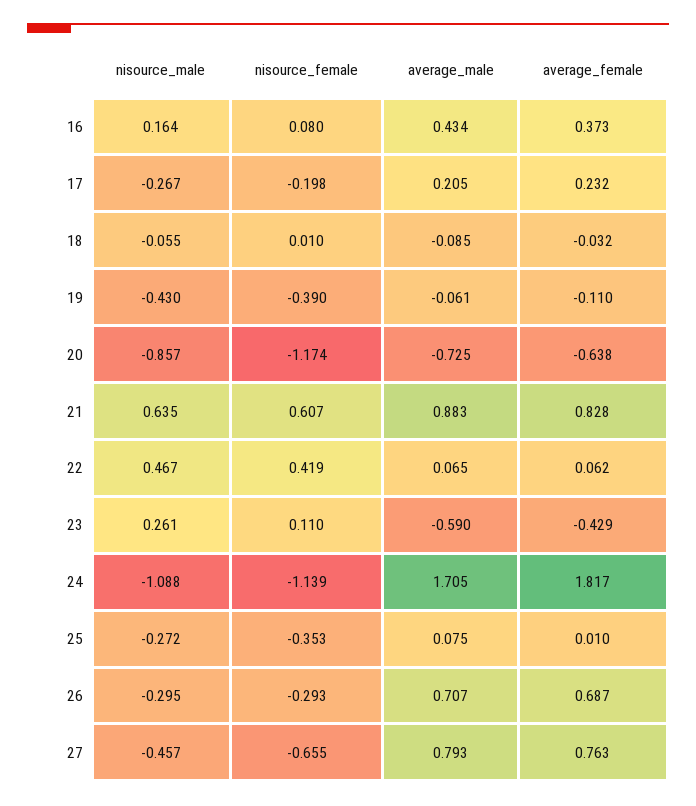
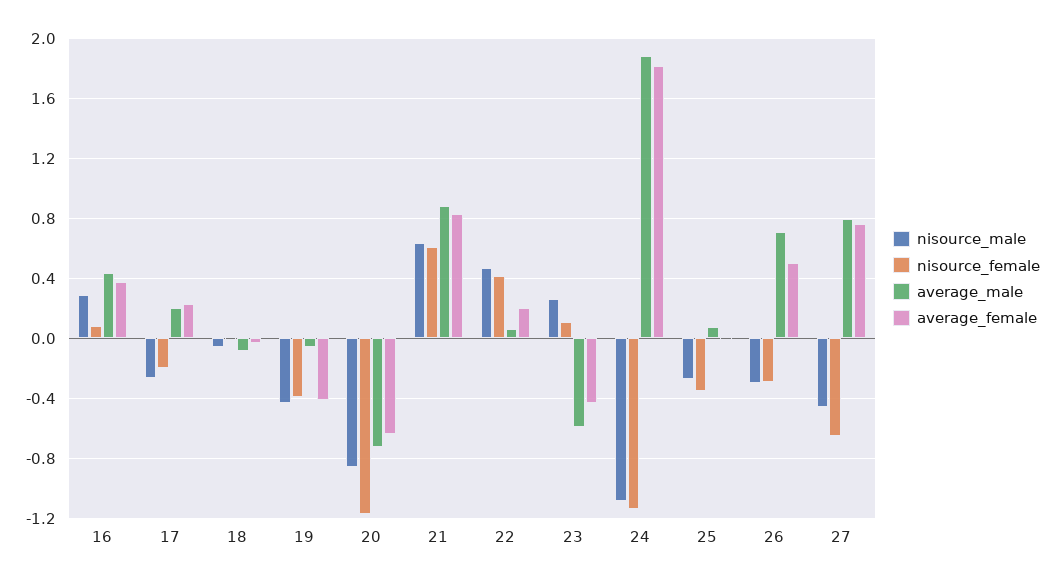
  {
    "nisource_male": {
-     "16": 0.164,
+     "16": 0.3,
      "17": -0.267,
      "18": -0.055,
      "19": -0.43,
      "20": -0.857,
      "21": 0.635,
      "22": 0.467,
      "23": 0.261,
      "24": -1.088,
      "25": -0.272,
      "26": -0.295,
      "27": -0.457
    },
    "nisource_female": {
      "16": 0.08,
      "17": -0.198,
      "18": 0.01,
      "19": -0.39,
      "20": -1.174,
      "21": 0.607,
      "22": 0.419,
      "23": 0.11,
      "24": -1.139,
      "25": -0.353,
      "26": -0.293,
      "27": -0.655
    },
    "average_male": {
      "16": 0.434,
      "17": 0.205,
      "18": -0.085,
      "19": -0.061,
      "20": -0.725,
      "21": 0.883,
      "22": 0.065,
      "23": -0.59,
-     "24": 1.705,
+     "24": 1.9,
      "25": 0.075,
      "26": 0.707,
      "27": 0.793
    },
    "average_female": {
      "16": 0.373,
      "17": 0.232,
      "18": -0.032,
-     "19": -0.11,
+     "19": -0.4,
      "20": -0.638,
      "21": 0.828,
-     "22": 0.062,
+     "22": 0.2,
      "23": -0.429,
      "24": 1.817,
      "25": 0.01,
-     "26": 0.687,
+     "26": 0.5,
      "27": 0.763
    }
  }

